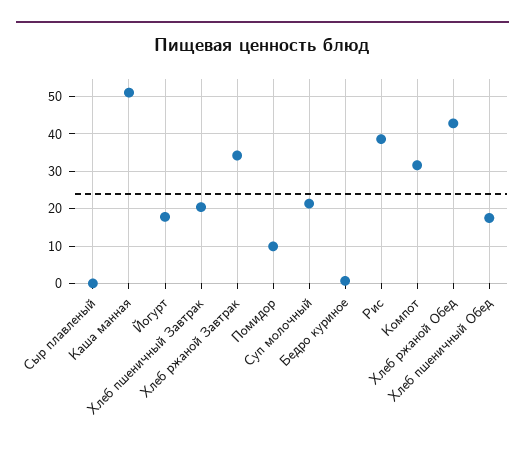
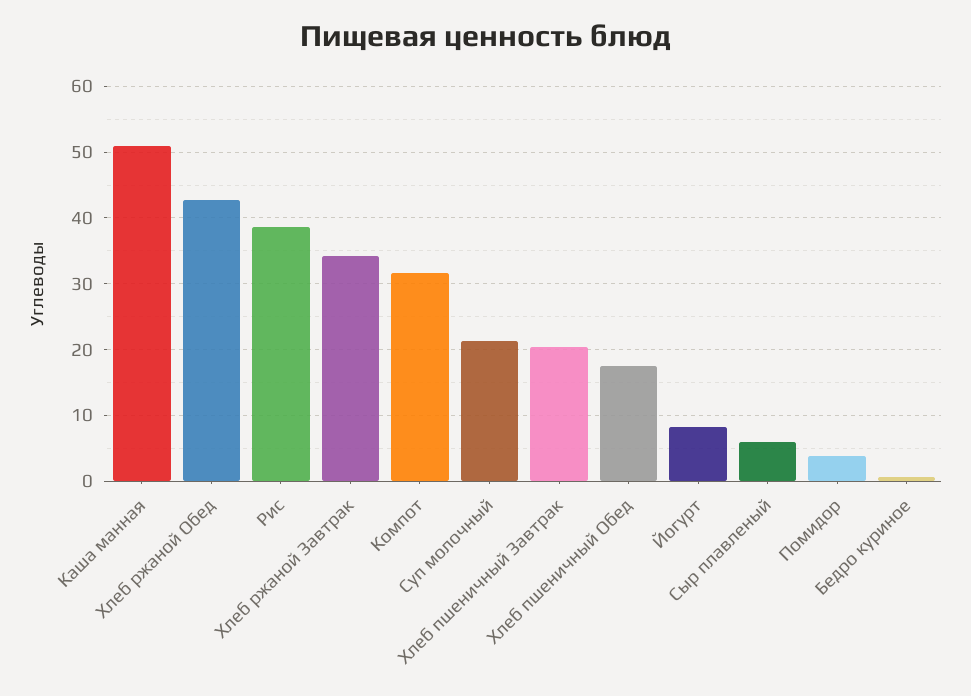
  {
-   "Сыр плавленый": 0,
+   "Сыр плавленый": 6,
    "Каша манная": 51,
-   "Йогурт": 18,
+   "Йогурт": 8,
    "Хлеб пшеничный Завтрак": 20,
    "Хлеб ржаной Завтрак": 34,
-   "Помидор": 10,
+   "Помидор": 4,
    "Суп молочный": 21,
    "Бедро куриное": 1,
    "Рис": 39,
    "Компот": 32,
    "Хлеб ржаной Обед": 43,
    "Хлеб пшеничный Обед": 18
  }

